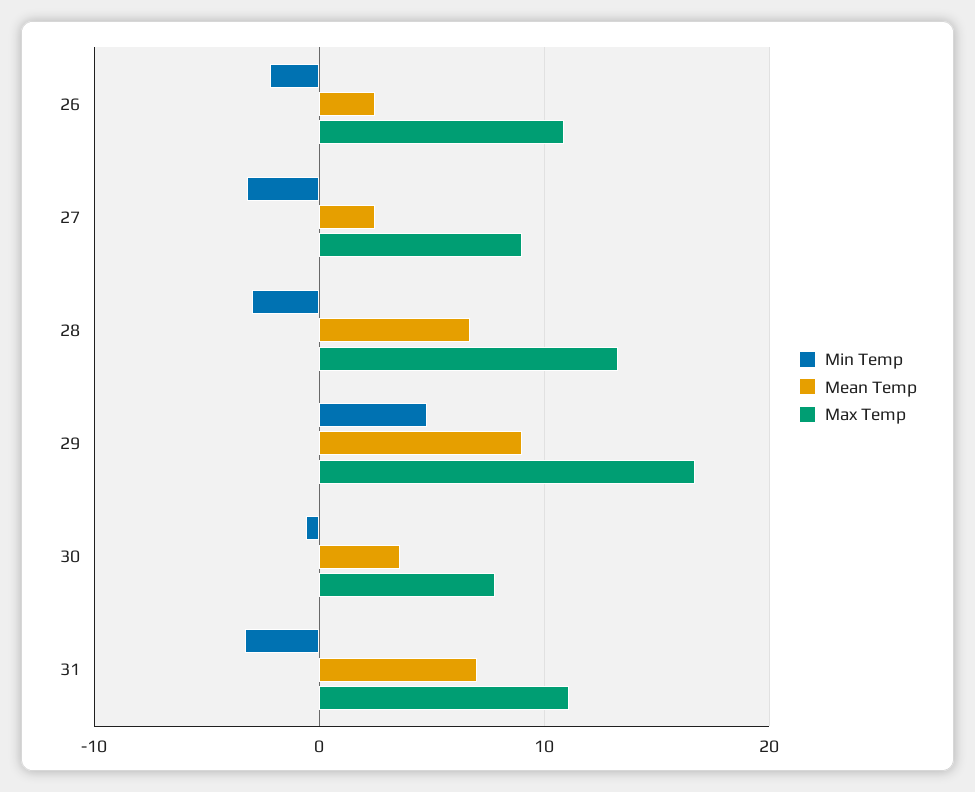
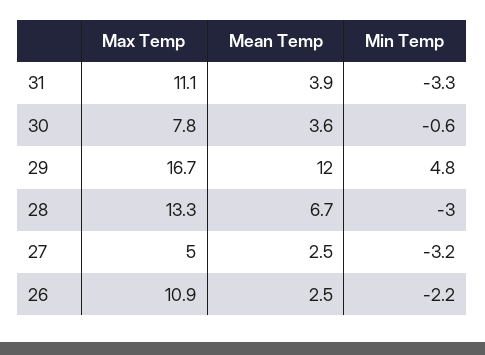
  {
    "Min Temp": {
      "26": -2.2,
      "27": -3.2,
      "28": -3,
      "29": 4.8,
      "30": -0.6,
      "31": -3.3
    },
    "Mean Temp": {
      "26": 2.5,
      "27": 2.5,
      "28": 6.7,
-     "29": 9,
+     "29": 12,
      "30": 3.6,
-     "31": 7
+     "31": 3.9
    },
    "Max Temp": {
      "26": 10.9,
-     "27": 9,
+     "27": 5,
      "28": 13.3,
      "29": 16.7,
      "30": 7.8,
      "31": 11.1
    }
  }

